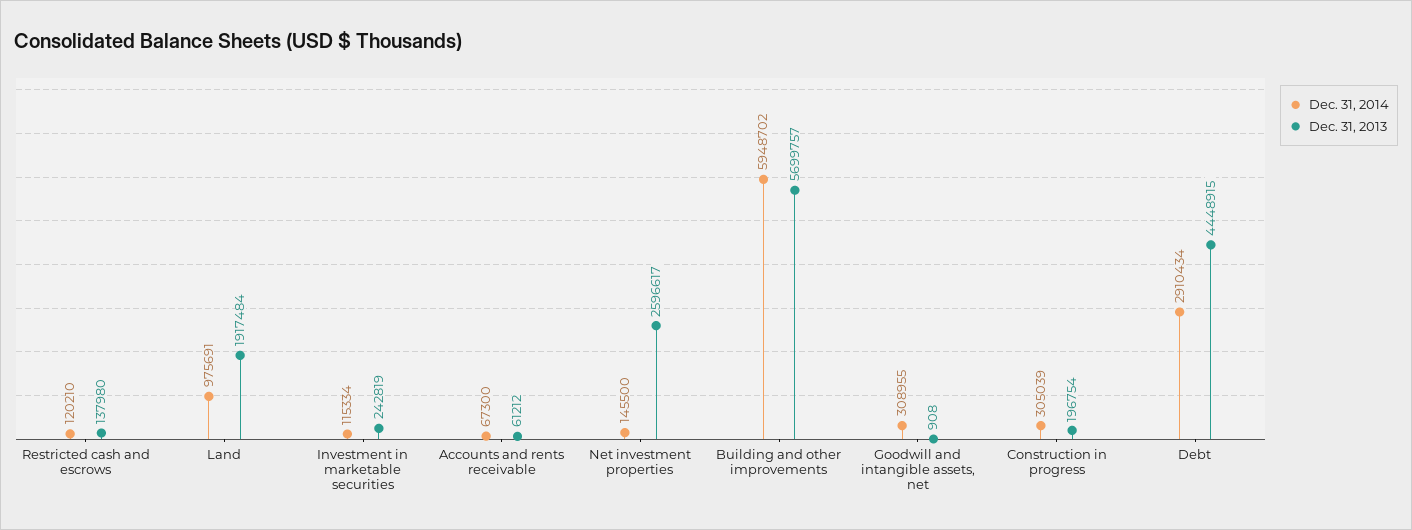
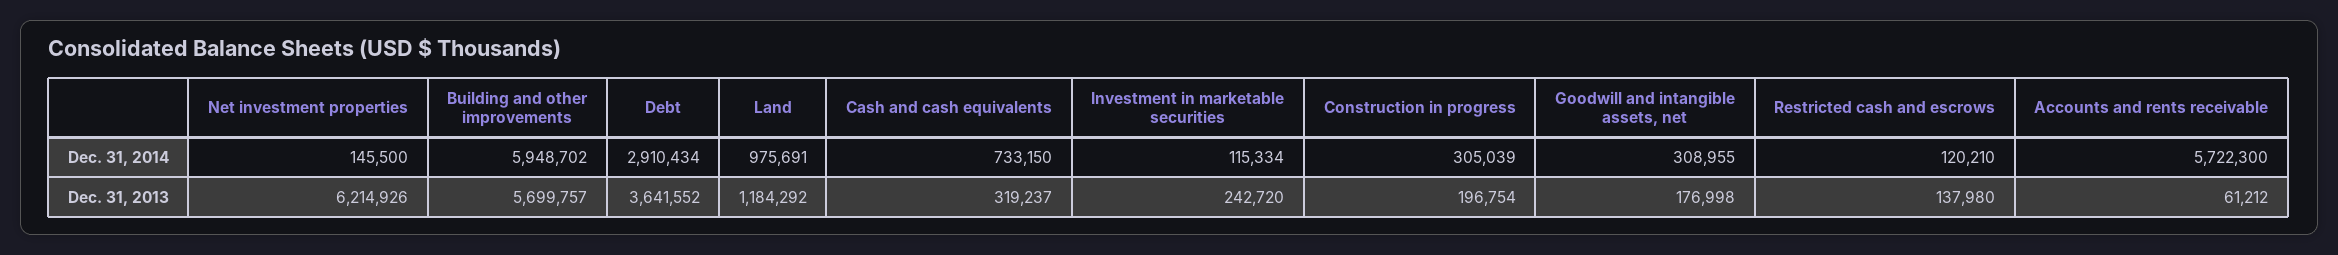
  {
    "Dec. 31, 2014": {
      "Restricted cash and escrows": 120210,
      "Land": 975691,
      "Investment in marketable securities": 115334,
-     "Accounts and rents receivable": 67300,
+     "Accounts and rents receivable": 5722300,
      "Net investment properties": 145500,
      "Building and other improvements": 5948702,
      "Goodwill and intangible assets, net": 308955,
      "Construction in progress": 305039,
-     "Debt": 2910434
+     "Debt": 2910434,
+     "Cash and cash equivalents": 733150
    },
    "Dec. 31, 2013": {
      "Restricted cash and escrows": 137980,
-     "Land": 1917484,
+     "Land": 1184292,
-     "Investment in marketable securities": 242819,
+     "Investment in marketable securities": 242720,
      "Accounts and rents receivable": 61212,
-     "Net investment properties": 2596617,
+     "Net investment properties": 6214926,
      "Building and other improvements": 5699757,
-     "Goodwill and intangible assets, net": 908,
+     "Goodwill and intangible assets, net": 176998,
      "Construction in progress": 196754,
-     "Debt": 4448915
+     "Debt": 3641552,
+     "Cash and cash equivalents": 319237
    }
  }

